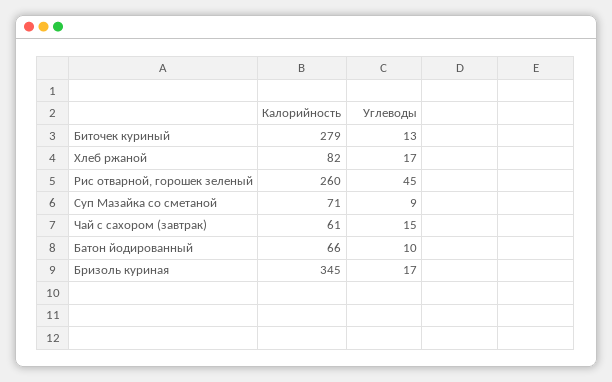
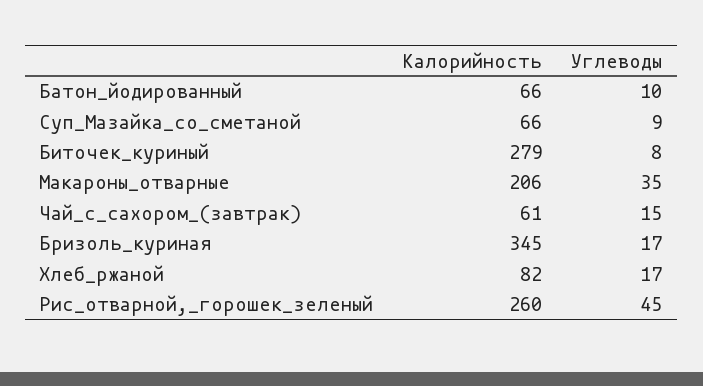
  {
    "Калорийность": {
      "Биточек куриный": 279,
      "Хлеб ржаной": 82,
      "Рис отварной, горошек зеленый": 260,
-     "Суп Мазайка со сметаной": 71,
+     "Суп Мазайка со сметаной": 66,
      "Чай с сахором (завтрак)": 61,
      "Батон йодированный": 66,
-     "Бризоль куриная": 345
+     "Бризоль куриная": 345,
+     "Макароны_отварные": 206
    },
    "Углеводы": {
-     "Биточек куриный": 13,
+     "Биточек куриный": 8,
      "Хлеб ржаной": 17,
      "Рис отварной, горошек зеленый": 45,
      "Суп Мазайка со сметаной": 9,
      "Чай с сахором (завтрак)": 15,
      "Батон йодированный": 10,
-     "Бризоль куриная": 17
+     "Бризоль куриная": 17,
+     "Макароны_отварные": 35
    }
  }

